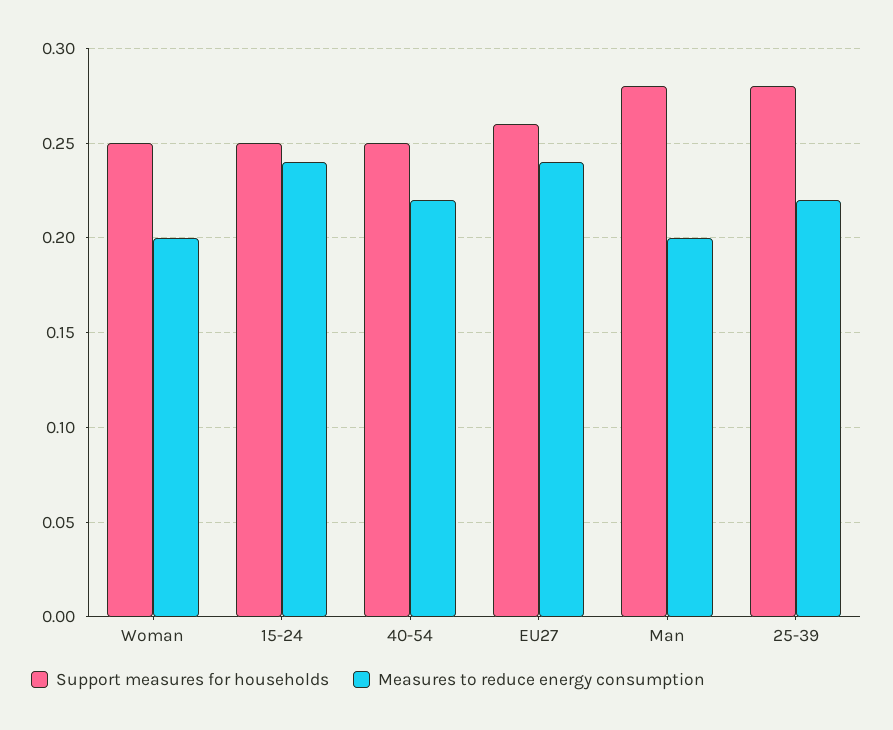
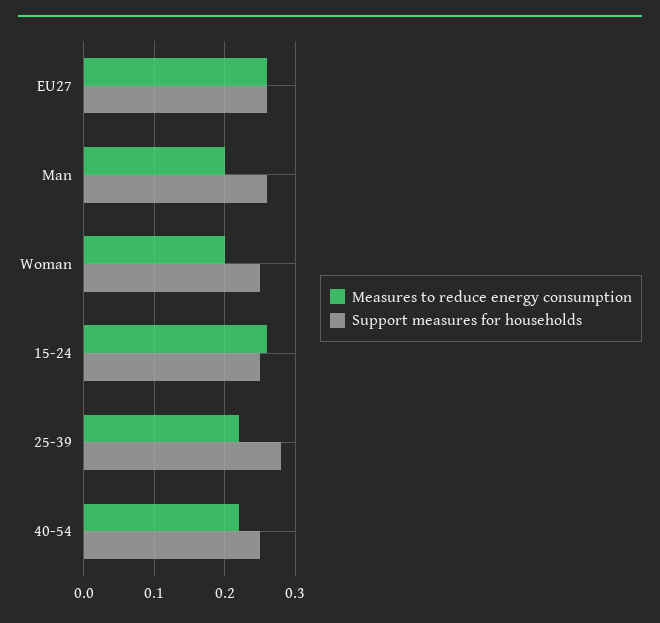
  {
    "Support measures for households": {
      "Woman": 0.25,
      "15-24": 0.25,
      "40-54": 0.25,
      "EU27": 0.26,
-     "Man": 0.28,
+     "Man": 0.26,
      "25-39": 0.28
    },
    "Measures to reduce energy consumption": {
      "Woman": 0.2,
-     "15-24": 0.24,
+     "15-24": 0.26,
      "40-54": 0.22,
-     "EU27": 0.24,
+     "EU27": 0.26,
      "Man": 0.2,
      "25-39": 0.22
    }
  }

